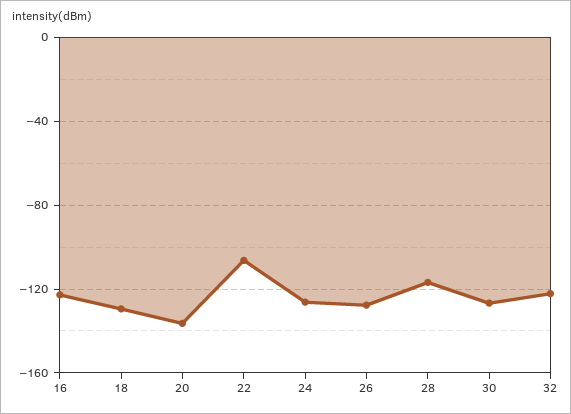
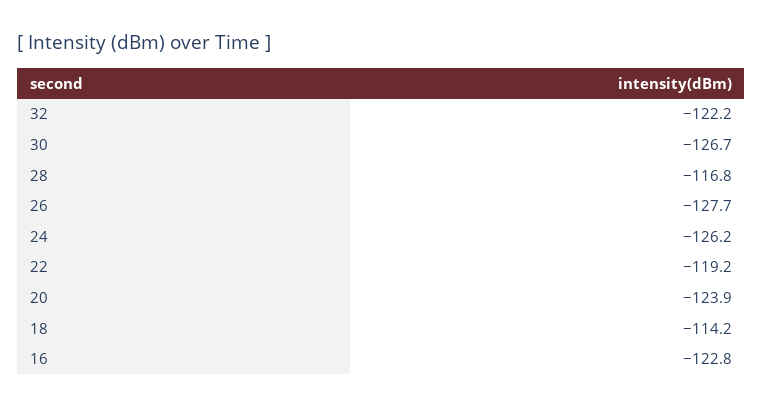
  {
    "16": -122.8,
-   "18": -130,
+   "18": -114.2,
-   "20": -135,
+   "20": -123.9,
-   "22": -105,
+   "22": -119.2,
    "24": -126.2,
    "26": -127.7,
    "28": -116.8,
    "30": -126.7,
    "32": -122.2
  }

